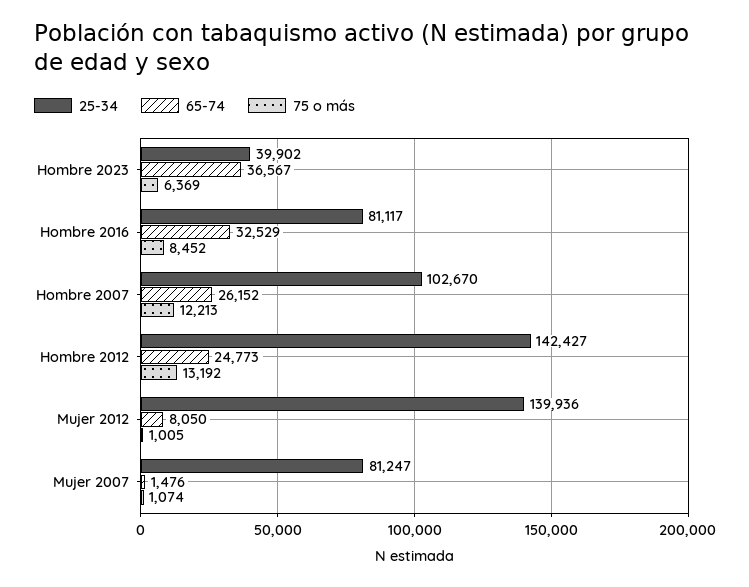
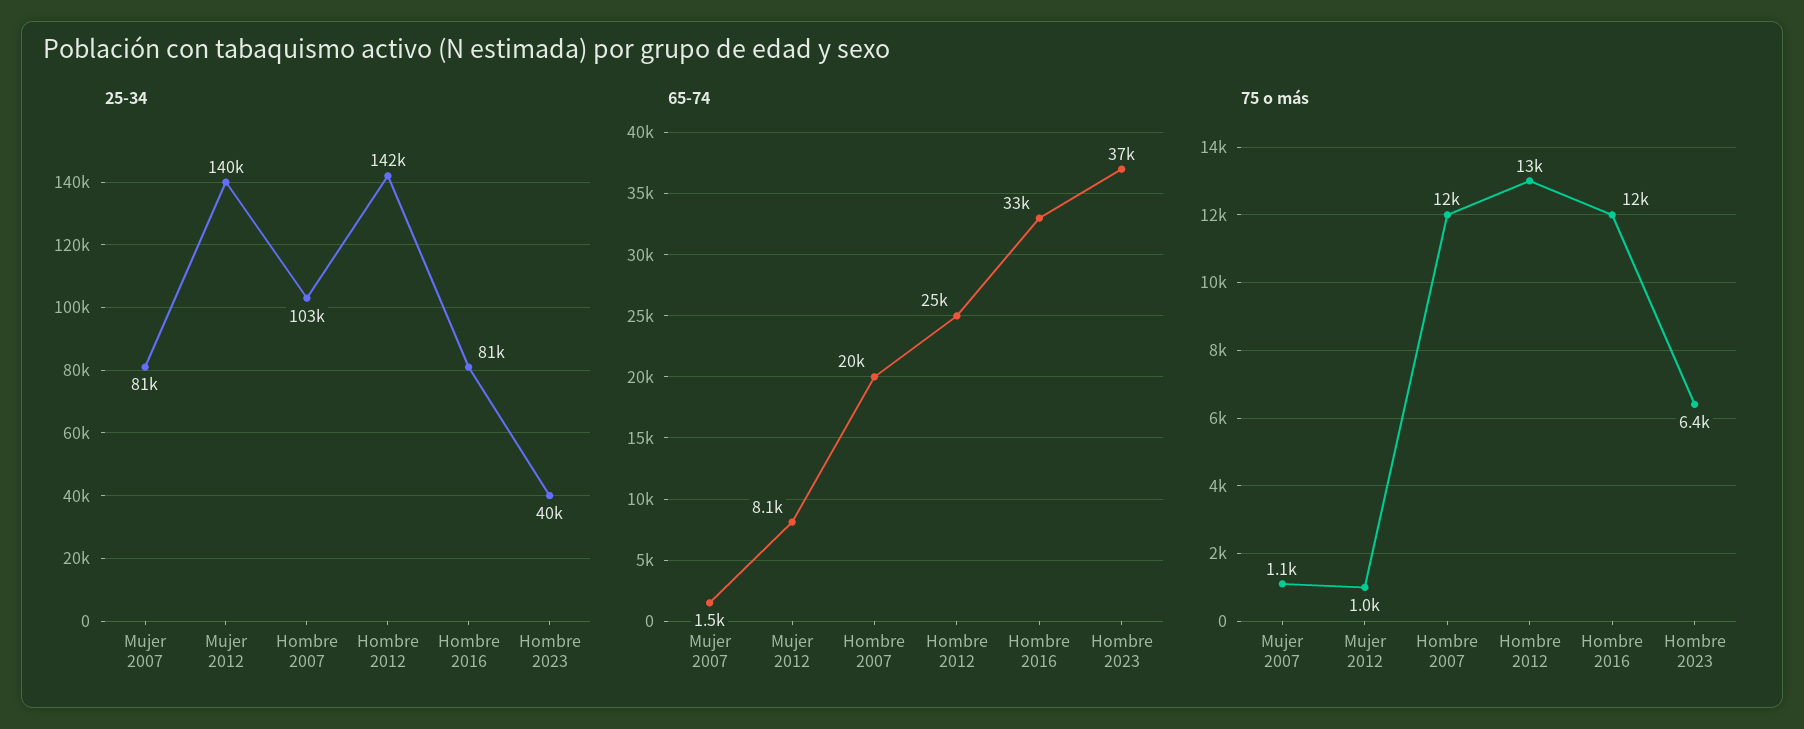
  {
    "25-34": {
      "Hombre 2023": 39902,
      "Hombre 2016": 81117,
      "Hombre 2007": 102670,
      "Hombre 2012": 142427,
      "Mujer 2012": 139936,
      "Mujer 2007": 81247
    },
    "65-74": {
      "Hombre 2023": 36567,
      "Hombre 2016": 32529,
-     "Hombre 2007": 26152,
+     "Hombre 2007": 20000,
      "Hombre 2012": 24773,
      "Mujer 2012": 8050,
      "Mujer 2007": 1476
    },
    "75 o más": {
      "Hombre 2023": 6369,
-     "Hombre 2016": 8452,
+     "Hombre 2016": 12000,
      "Hombre 2007": 12213,
      "Hombre 2012": 13192,
      "Mujer 2012": 1005,
      "Mujer 2007": 1074
    }
  }

